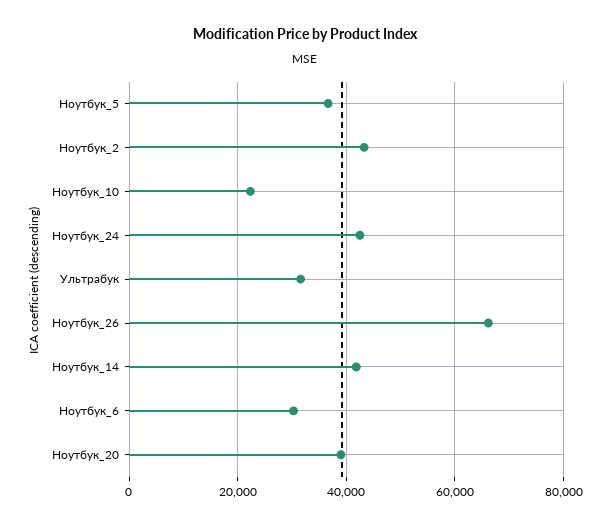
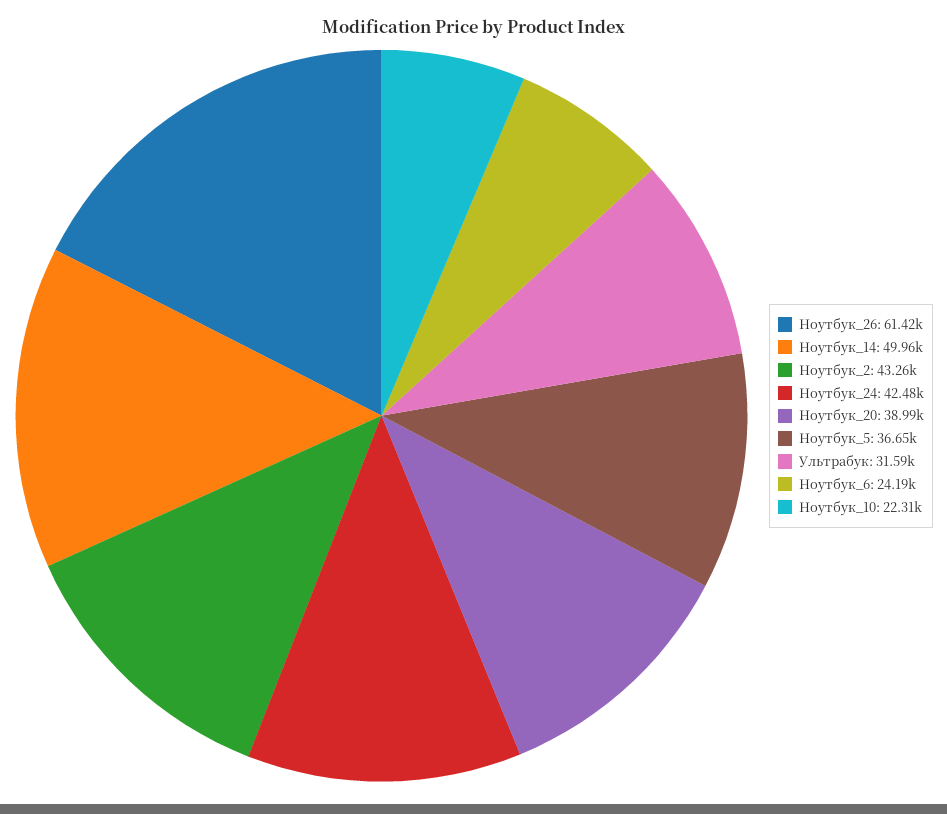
  {
    "Ноутбук_5": 36650,
    "Ноутбук_2": 43260,
    "Ноутбук_10": 22310,
    "Ноутбук_24": 42480,
    "Ультрабук": 31590,
-   "Ноутбук_26": 66000,
+   "Ноутбук_26": 61420,
-   "Ноутбук_14": 42000,
+   "Ноутбук_14": 49960,
-   "Ноутбук_6": 30000,
+   "Ноутбук_6": 24190,
    "Ноутбук_20": 38990
  }

